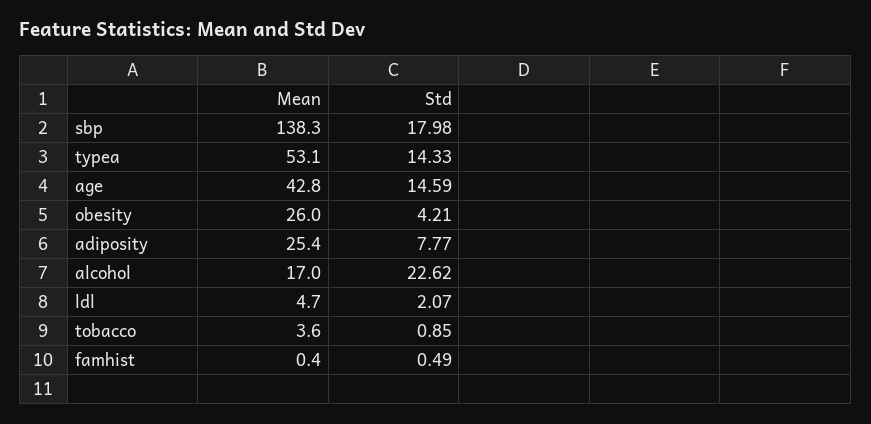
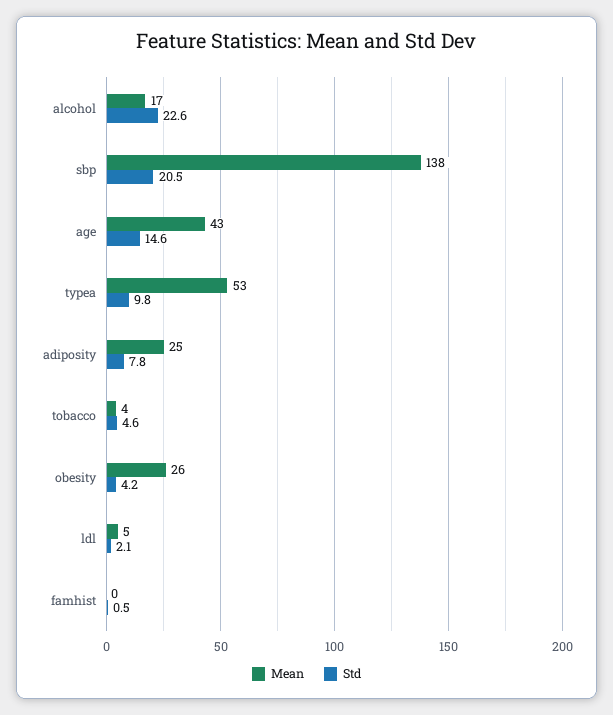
  {
    "Mean": {
      "sbp": 138.3,
      "typea": 53.1,
      "age": 42.8,
      "obesity": 26,
      "adiposity": 25.4,
      "alcohol": 17,
      "ldl": 4.7,
      "tobacco": 3.6,
      "famhist": 0.4
    },
    "Std": {
-     "sbp": 17.98,
+     "sbp": 20.5,
-     "typea": 14.33,
+     "typea": 9.8,
      "age": 14.59,
      "obesity": 4.21,
      "adiposity": 7.77,
      "alcohol": 22.62,
      "ldl": 2.07,
-     "tobacco": 0.85,
+     "tobacco": 4.6,
      "famhist": 0.49
    }
  }

